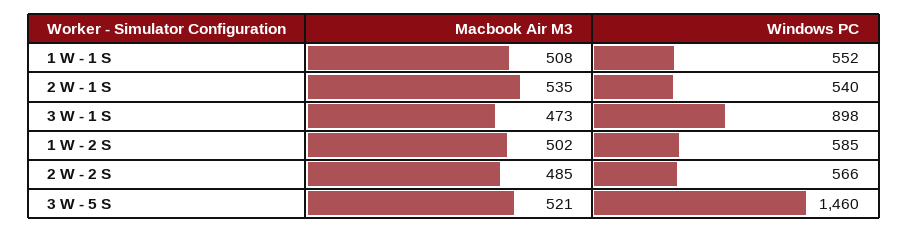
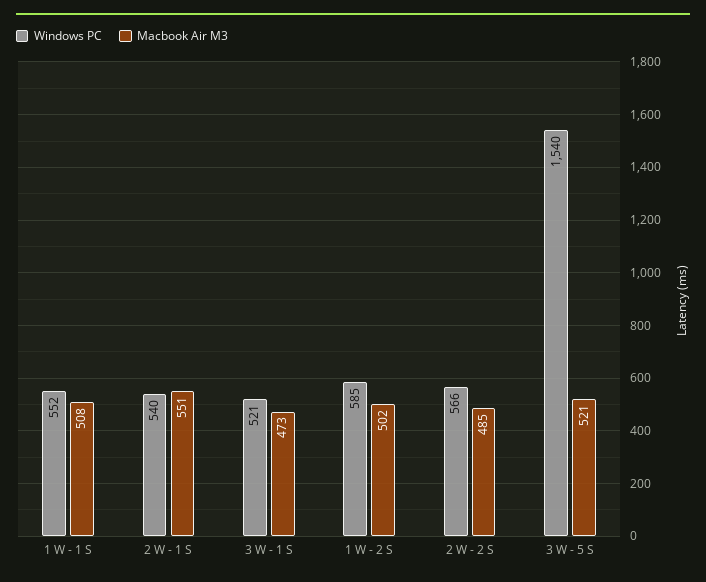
  {
    "Macbook Air M3": {
      "1 W - 1 S": 508,
-     "2 W - 1 S": 535,
+     "2 W - 1 S": 551,
      "3 W - 1 S": 473,
      "1 W - 2 S": 502,
      "2 W - 2 S": 485,
      "3 W - 5 S": 521
    },
    "Windows PC": {
      "1 W - 1 S": 552,
      "2 W - 1 S": 540,
-     "3 W - 1 S": 898,
+     "3 W - 1 S": 521,
      "1 W - 2 S": 585,
      "2 W - 2 S": 566,
-     "3 W - 5 S": 1460
+     "3 W - 5 S": 1540
    }
  }

